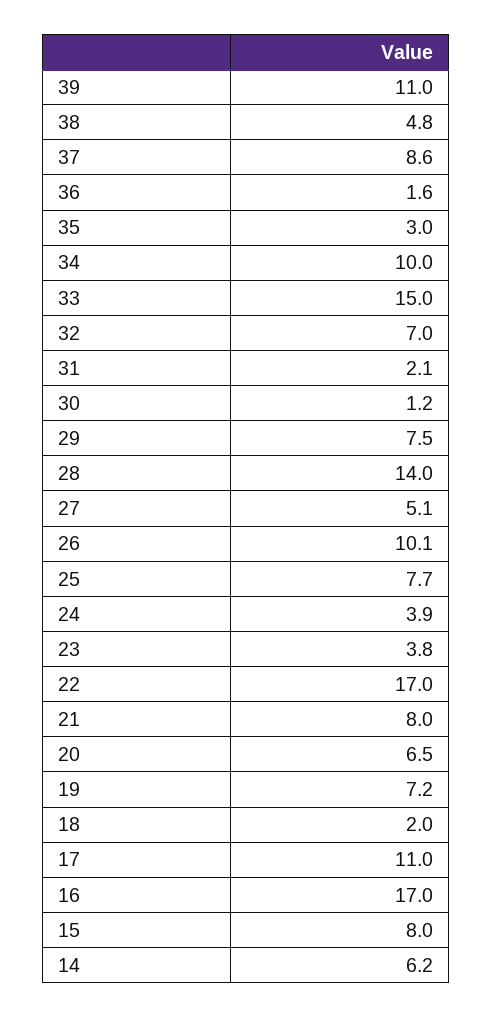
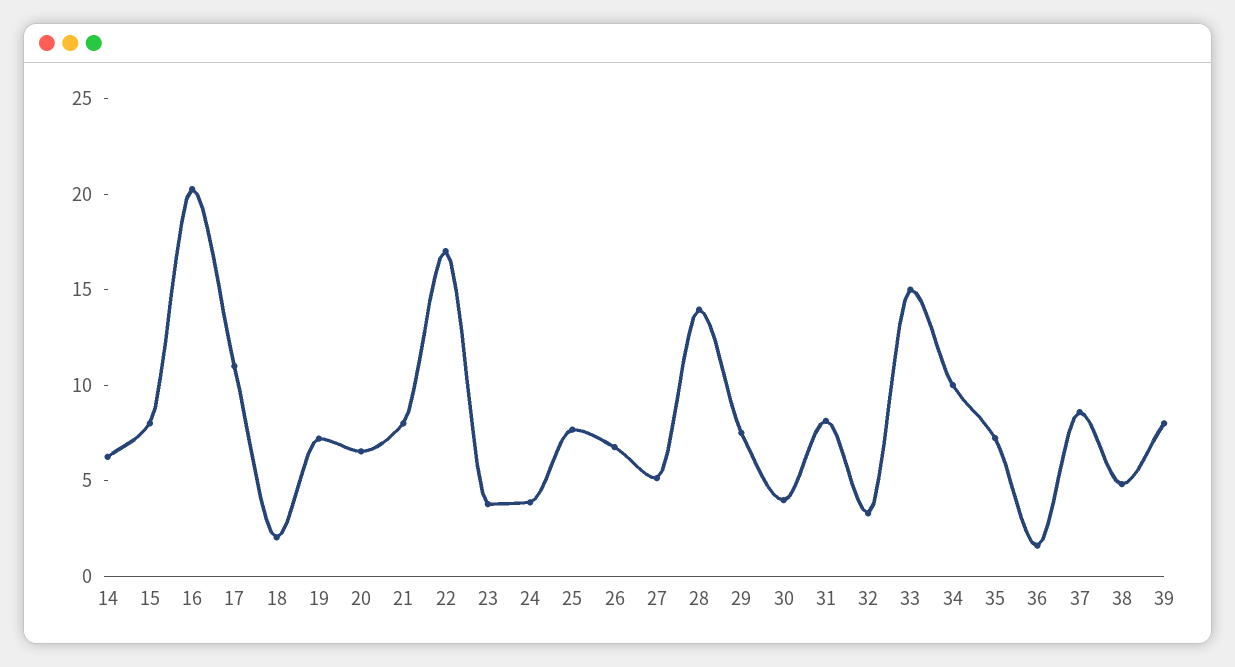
  {
-   "39": 11,
+   "39": 8,
    "38": 4.8,
    "37": 8.6,
    "36": 1.6,
-   "35": 3,
+   "35": 7,
    "34": 10,
    "33": 15,
-   "32": 7,
+   "32": 3,
-   "31": 2.1,
+   "31": 8,
-   "30": 1.2,
+   "30": 4,
    "29": 7.5,
    "28": 14,
    "27": 5.1,
-   "26": 10.1,
+   "26": 7,
    "25": 7.7,
    "24": 3.9,
    "23": 3.8,
    "22": 17,
    "21": 8,
    "20": 6.5,
    "19": 7.2,
    "18": 2,
    "17": 11,
-   "16": 17,
+   "16": 20,
    "15": 8,
    "14": 6.2
  }

